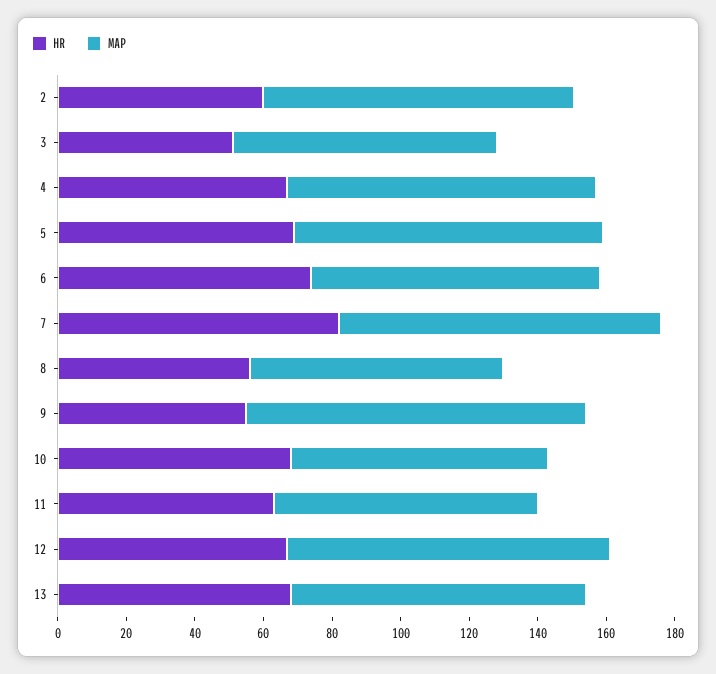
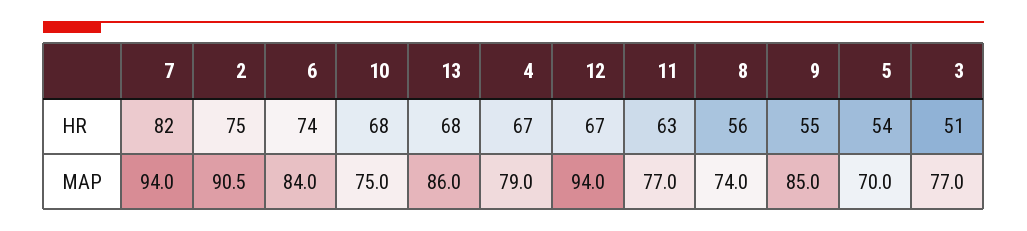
  {
    "HR": {
-     "2": 60,
+     "2": 75,
      "3": 51,
      "4": 67,
-     "5": 70,
+     "5": 54,
      "6": 74,
      "7": 82,
      "8": 56,
      "9": 55,
      "10": 68,
      "11": 63,
      "12": 67,
      "13": 68
    },
    "MAP": {
      "2": 90.5,
      "3": 77,
-     "4": 90,
+     "4": 79,
-     "5": 90,
+     "5": 70,
      "6": 84,
      "7": 94,
      "8": 74,
-     "9": 100,
+     "9": 85,
      "10": 75,
      "11": 77,
      "12": 94,
      "13": 86
    }
  }

